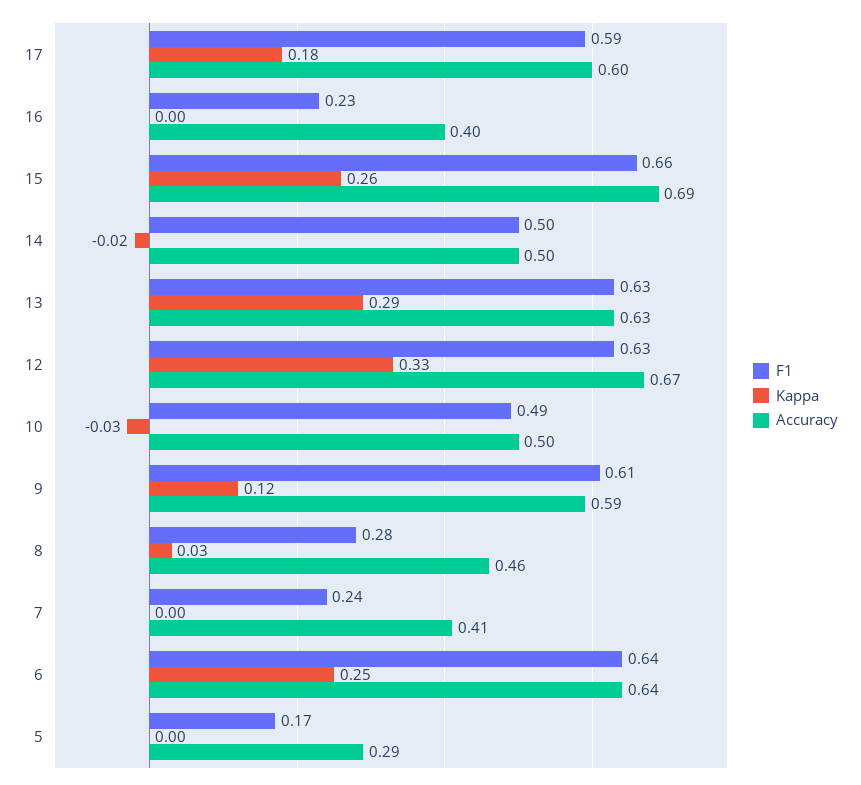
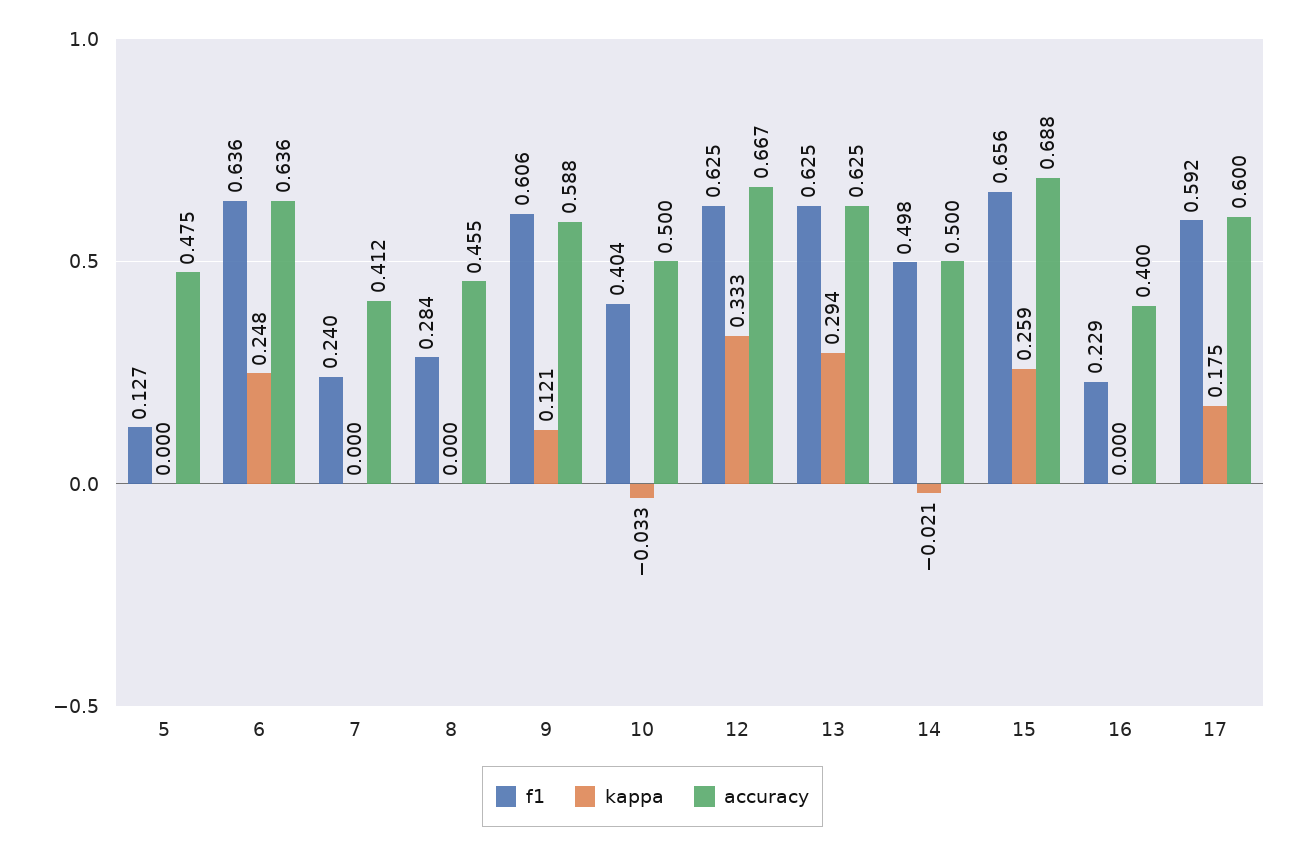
  {
    "F1": {
      "17": 0.592,
      "16": 0.229,
      "15": 0.656,
      "14": 0.498,
      "13": 0.625,
      "12": 0.625,
-     "10": 0.49,
+     "10": 0.404,
      "9": 0.606,
      "8": 0.284,
      "7": 0.24,
      "6": 0.636,
-     "5": 0.17
+     "5": 0.127
    },
    "Kappa": {
      "17": 0.175,
      "16": 0,
      "15": 0.259,
      "14": -0.021,
      "13": 0.294,
      "12": 0.333,
      "10": -0.033,
      "9": 0.121,
-     "8": 0.03,
+     "8": 0,
      "7": 0,
      "6": 0.248,
      "5": 0
    },
    "Accuracy": {
      "17": 0.6,
      "16": 0.4,
      "15": 0.688,
      "14": 0.5,
      "13": 0.625,
      "12": 0.667,
      "10": 0.5,
      "9": 0.588,
      "8": 0.455,
      "7": 0.412,
      "6": 0.636,
-     "5": 0.29
+     "5": 0.475
    }
  }

